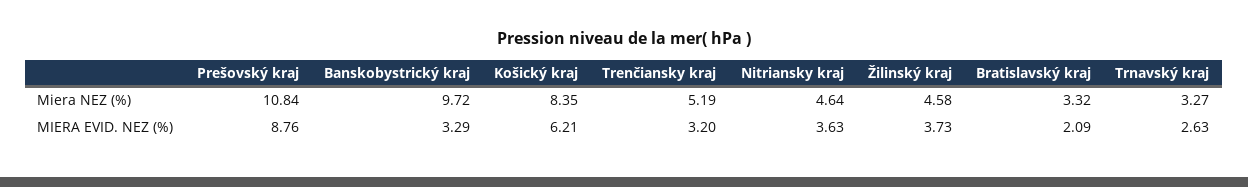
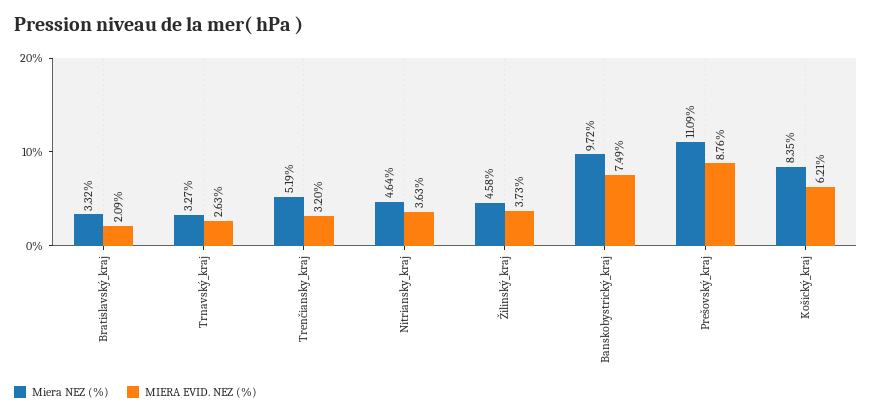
  {
    "Miera NEZ (%)": {
-     "Prešovský kraj": 10.84,
+     "Prešovský kraj": 11.09,
      "Banskobystrický kraj": 9.72,
      "Košický kraj": 8.35,
      "Trenčiansky kraj": 5.19,
      "Nitriansky kraj": 4.64,
      "Žilinský kraj": 4.58,
      "Bratislavský kraj": 3.32,
      "Trnavský kraj": 3.27
    },
    "MIERA EVID. NEZ (%)": {
      "Prešovský kraj": 8.76,
-     "Banskobystrický kraj": 3.29,
+     "Banskobystrický kraj": 7.49,
      "Košický kraj": 6.21,
      "Trenčiansky kraj": 3.2,
      "Nitriansky kraj": 3.63,
      "Žilinský kraj": 3.73,
      "Bratislavský kraj": 2.09,
      "Trnavský kraj": 2.63
    }
  }

